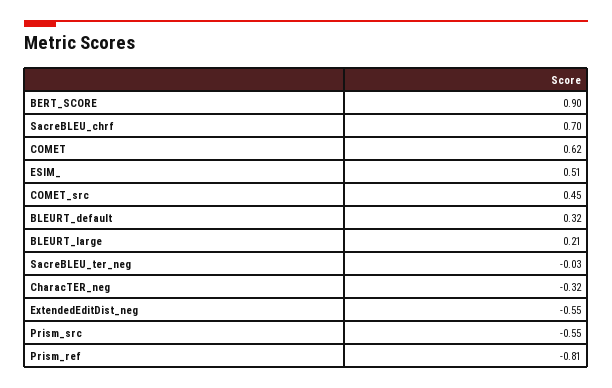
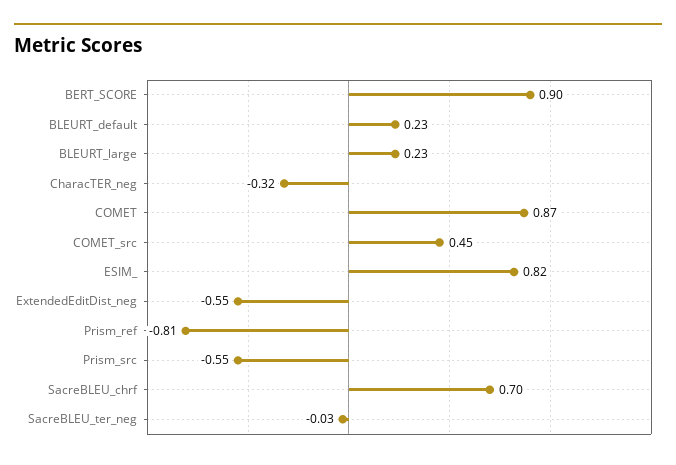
  {
    "BERT_SCORE": 0.9,
    "SacreBLEU_chrf": 0.7,
-   "COMET": 0.62,
+   "COMET": 0.87,
-   "ESIM_": 0.51,
+   "ESIM_": 0.82,
    "COMET_src": 0.45,
-   "BLEURT_default": 0.32,
+   "BLEURT_default": 0.23,
-   "BLEURT_large": 0.21,
+   "BLEURT_large": 0.23,
    "SacreBLEU_ter_neg": -0.03,
    "CharacTER_neg": -0.32,
    "ExtendedEditDist_neg": -0.55,
    "Prism_src": -0.55,
    "Prism_ref": -0.81
  }

